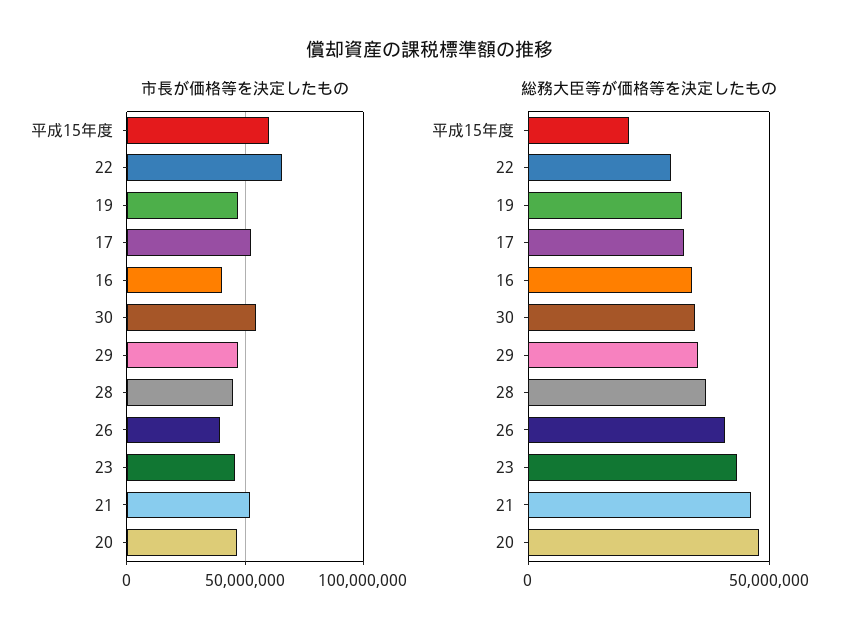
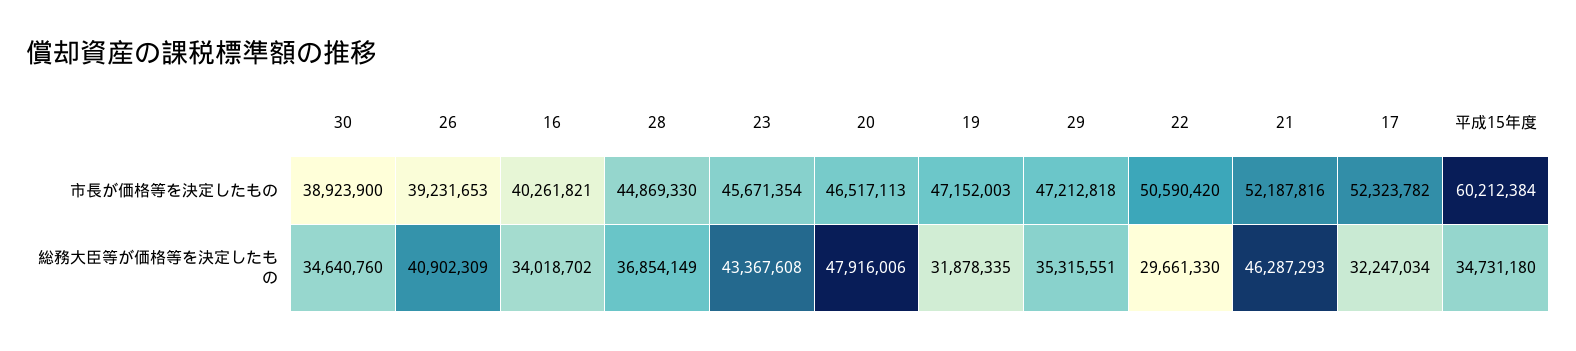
  {
    "市長が価格等を決定したもの": {
      "平成15年度": 60212384,
-     "22": 65000000,
+     "22": 50590420,
      "19": 47152003,
      "17": 52323782,
      "16": 40261821,
-     "30": 55000000,
+     "30": 38923900,
      "29": 47212818,
      "28": 44869330,
      "26": 39231653,
      "23": 45671354,
      "21": 52187816,
      "20": 46517113
    },
    "総務大臣等が価格等を決定したもの": {
-     "平成15年度": 20000000,
+     "平成15年度": 34731180,
      "22": 29661330,
      "19": 31878335,
      "17": 32247034,
      "16": 34018702,
      "30": 34640760,
      "29": 35315551,
      "28": 36854149,
      "26": 40902309,
      "23": 43367608,
      "21": 46287293,
      "20": 47916006
    }
  }

